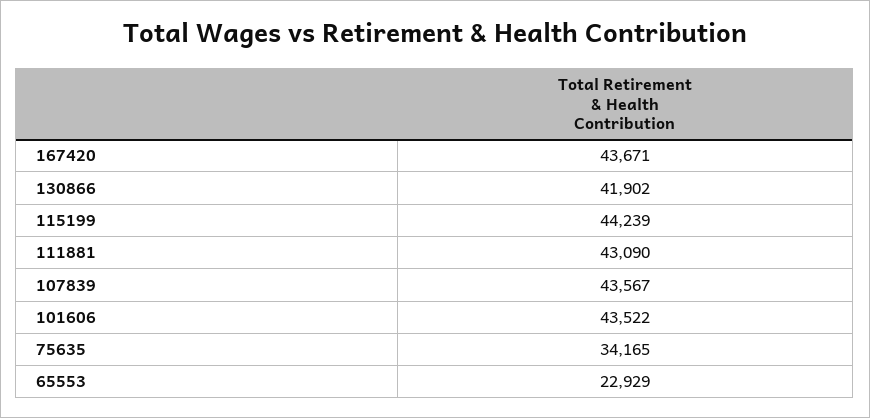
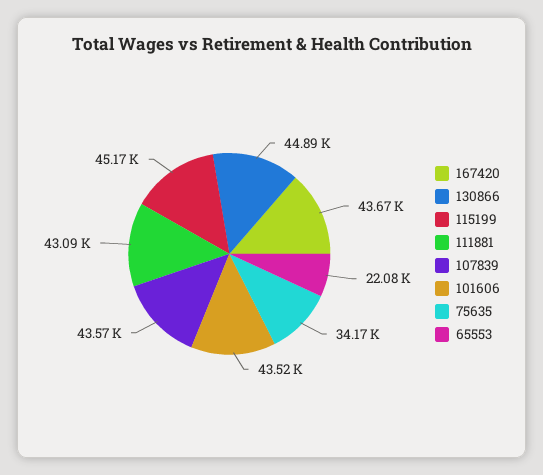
  {
    "167420": 43671,
-   "130866": 41902,
+   "130866": 44890,
-   "115199": 44239,
+   "115199": 45170,
    "111881": 43090,
    "107839": 43567,
    "101606": 43522,
    "75635": 34165,
-   "65553": 22929
+   "65553": 22080
  }

